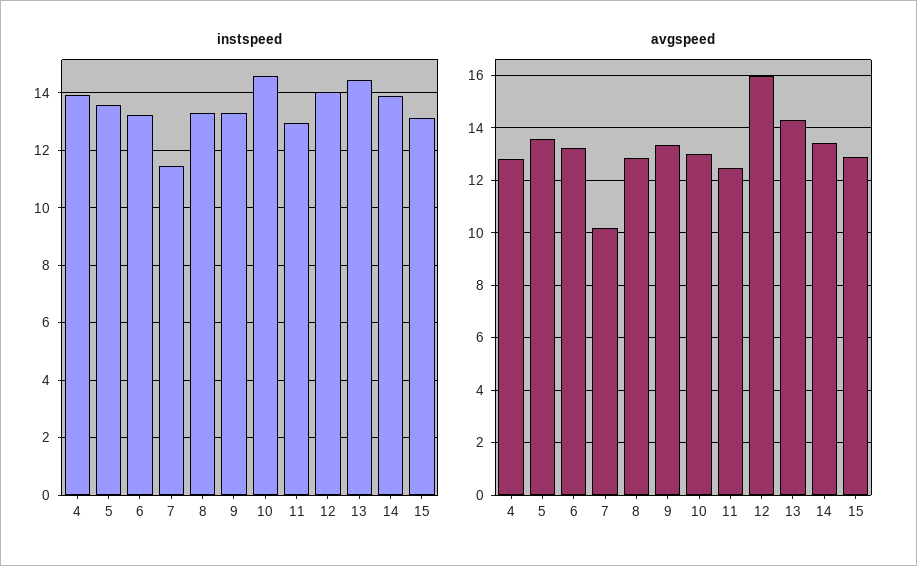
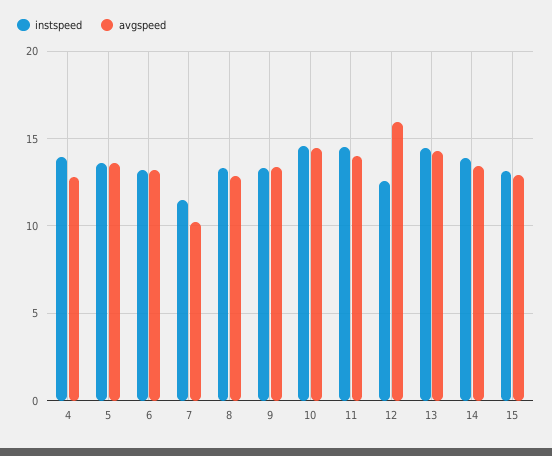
  {
    "instspeed": {
      "4": 14,
      "5": 13.5,
      "6": 13.25,
      "7": 11.5,
      "8": 13.25,
      "9": 13.25,
      "10": 14.5,
-     "11": 13,
+     "11": 14.5,
-     "12": 14,
+     "12": 12.5,
      "13": 14.5,
      "14": 14,
      "15": 13.25
    },
    "avgspeed": {
      "4": 12.75,
      "5": 13.5,
      "6": 13.25,
      "7": 10.25,
      "8": 12.75,
      "9": 13.25,
-     "10": 13,
+     "10": 14.5,
-     "11": 12.5,
+     "11": 14,
      "12": 16,
      "13": 14.25,
      "14": 13.5,
      "15": 13
    }
  }

